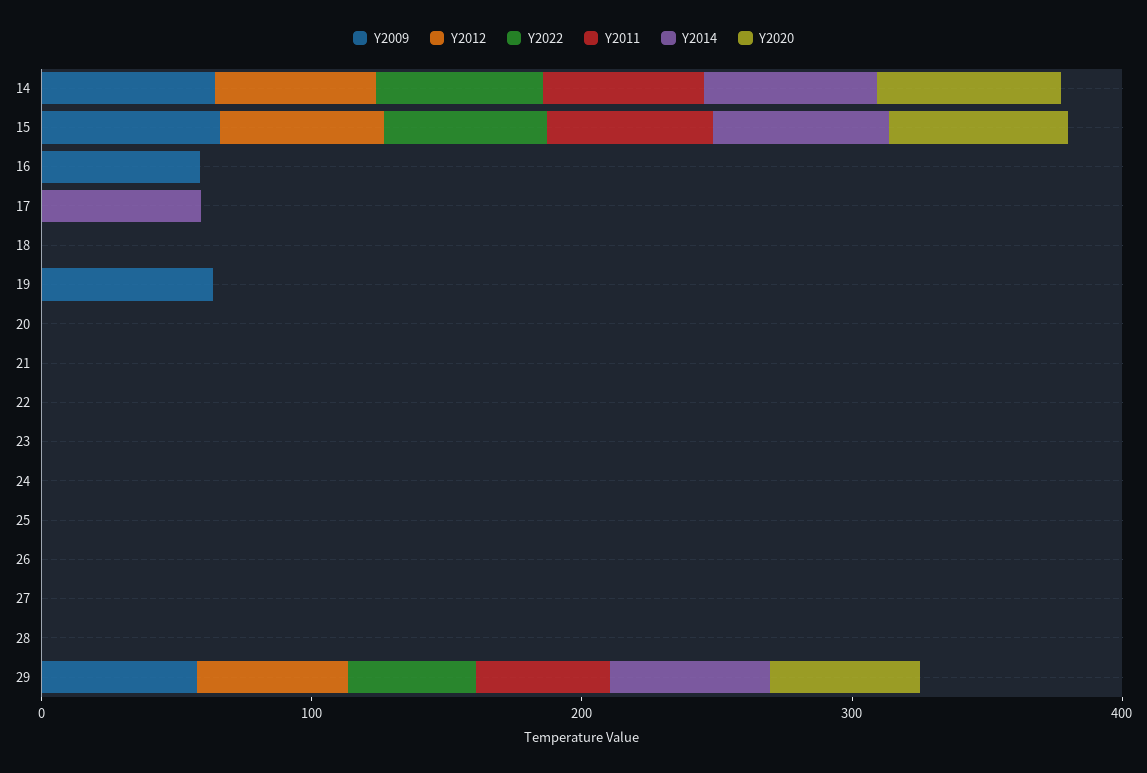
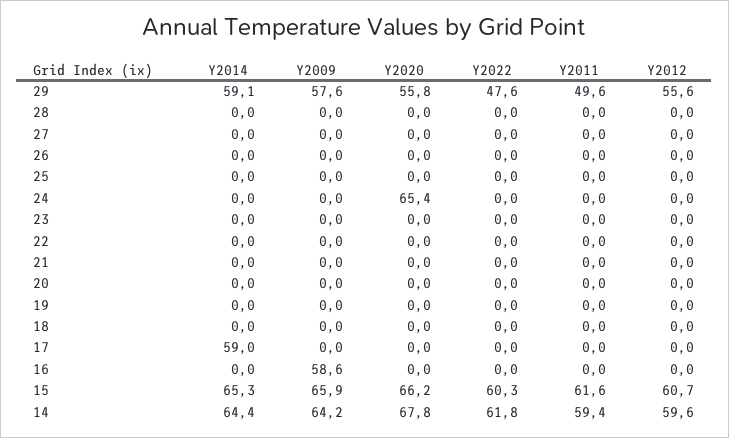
  {
    "Y2009": {
      "14": 64.2,
      "15": 65.9,
      "16": 58.6,
      "17": 0,
      "18": 0,
-     "19": 60,
+     "19": 0,
      "20": 0,
      "21": 0,
      "22": 0,
      "23": 0,
      "24": 0,
      "25": 0,
      "26": 0,
      "27": 0,
      "28": 0,
      "29": 57.6
    },
    "Y2012": {
      "14": 59.6,
      "15": 60.7,
      "16": 0,
      "17": 0,
      "18": 0,
      "19": 0,
      "20": 0,
      "21": 0,
      "22": 0,
      "23": 0,
      "24": 0,
      "25": 0,
      "26": 0,
      "27": 0,
      "28": 0,
      "29": 55.6
    },
    "Y2022": {
      "14": 61.8,
      "15": 60.3,
      "16": 0,
      "17": 0,
      "18": 0,
      "19": 0,
      "20": 0,
      "21": 0,
      "22": 0,
      "23": 0,
      "24": 0,
      "25": 0,
      "26": 0,
      "27": 0,
      "28": 0,
      "29": 47.6
    },
    "Y2011": {
      "14": 59.4,
      "15": 61.6,
      "16": 0,
      "17": 0,
      "18": 0,
      "19": 0,
      "20": 0,
      "21": 0,
      "22": 0,
      "23": 0,
      "24": 0,
      "25": 0,
      "26": 0,
      "27": 0,
      "28": 0,
      "29": 49.6
    },
    "Y2014": {
      "14": 64.4,
      "15": 65.3,
      "16": 0,
      "17": 59,
      "18": 0,
      "19": 0,
      "20": 0,
      "21": 0,
      "22": 0,
      "23": 0,
      "24": 0,
      "25": 0,
      "26": 0,
      "27": 0,
      "28": 0,
      "29": 59.1
    },
    "Y2020": {
      "14": 67.8,
      "15": 66.2,
      "16": 0,
      "17": 0,
      "18": 0,
      "19": 0,
      "20": 0,
      "21": 0,
      "22": 0,
      "23": 0,
-     "24": 0,
+     "24": 65.4,
      "25": 0,
      "26": 0,
      "27": 0,
      "28": 0,
      "29": 55.8
    }
  }

